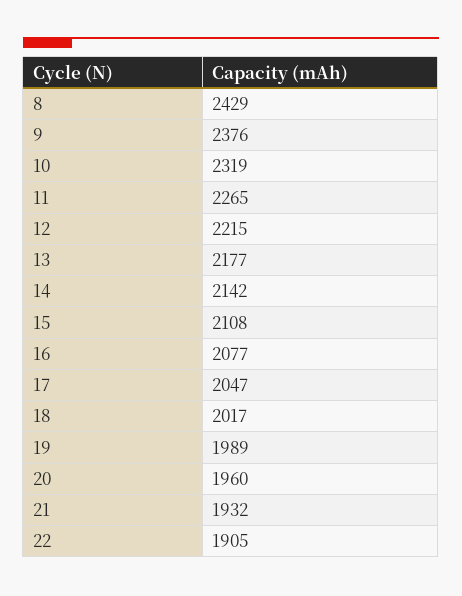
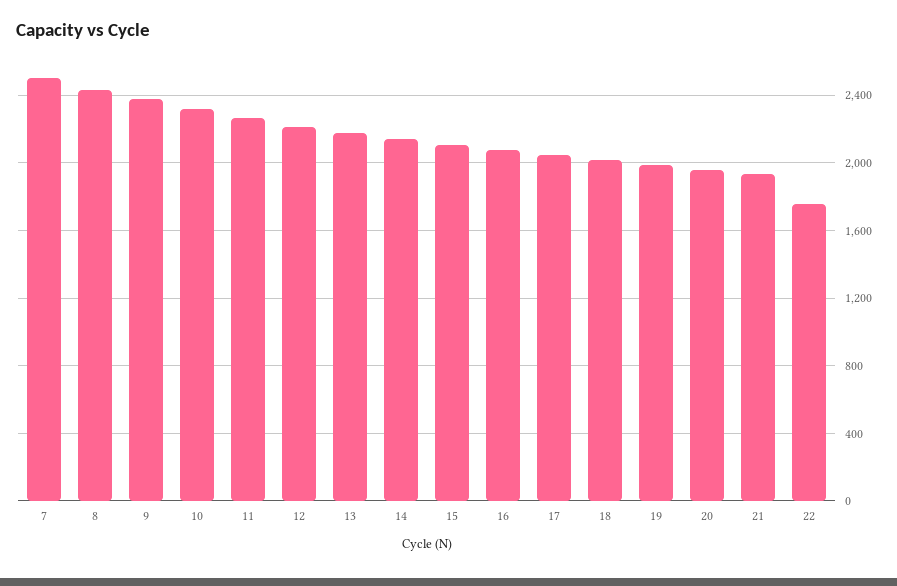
  {
    "8": 2429,
    "9": 2376,
    "10": 2319,
    "11": 2265,
    "12": 2215,
    "13": 2177,
    "14": 2142,
    "15": 2108,
    "16": 2077,
    "17": 2047,
    "18": 2017,
    "19": 1989,
    "20": 1960,
    "21": 1932,
-   "22": 1905
+   "22": 1750,
+   "7": 2500
  }

